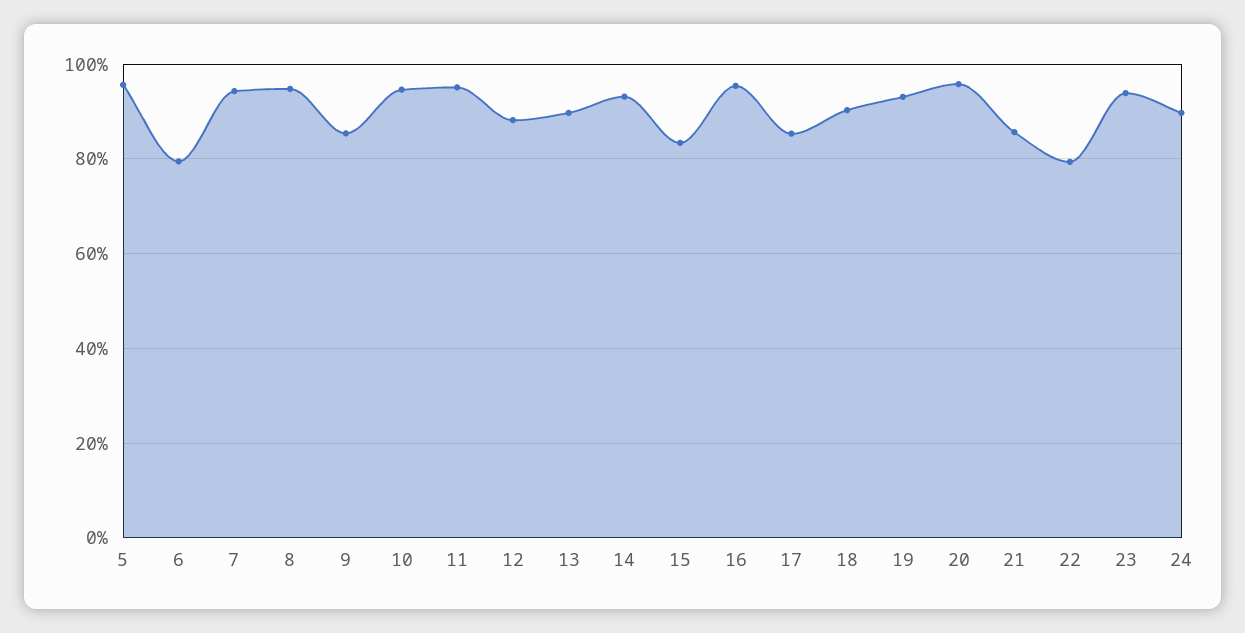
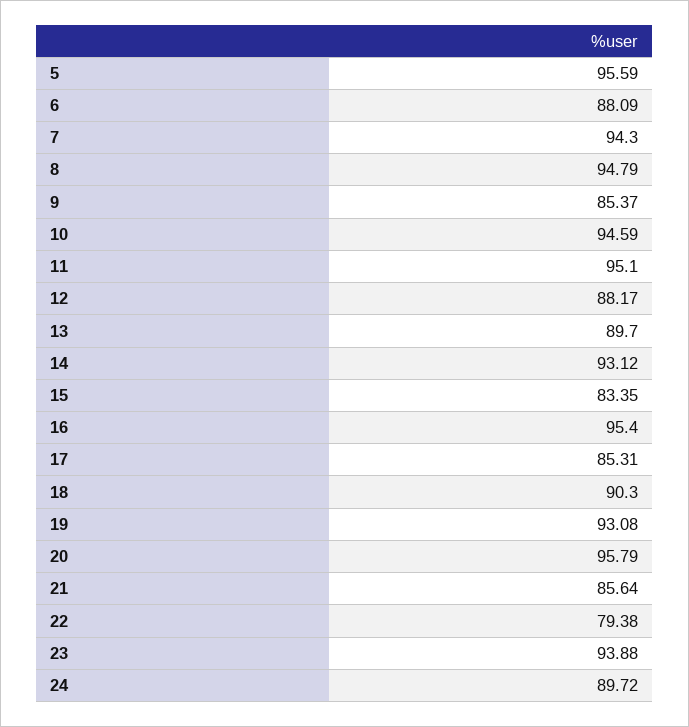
  {
    "5": 95.59,
-   "6": 80,
+   "6": 88.09,
    "7": 94.3,
    "8": 94.79,
    "9": 85.37,
    "10": 94.59,
    "11": 95.1,
    "12": 88.17,
    "13": 89.7,
    "14": 93.12,
    "15": 83.35,
    "16": 95.4,
    "17": 85.31,
    "18": 90.3,
    "19": 93.08,
    "20": 95.79,
    "21": 85.64,
    "22": 79.38,
    "23": 93.88,
    "24": 89.72
  }

